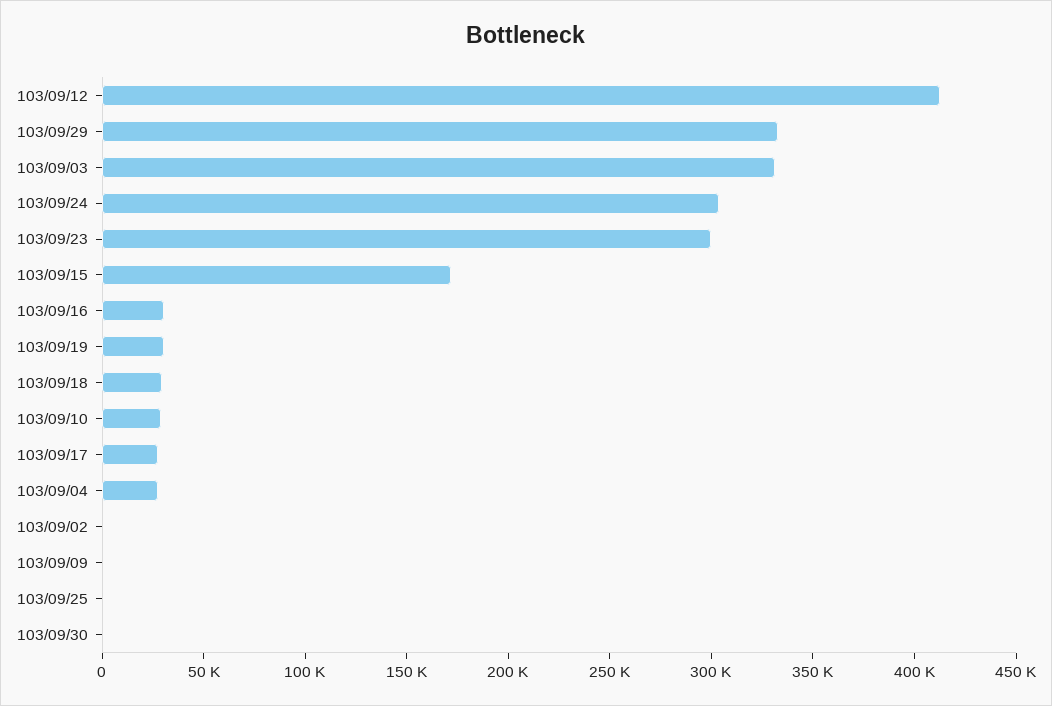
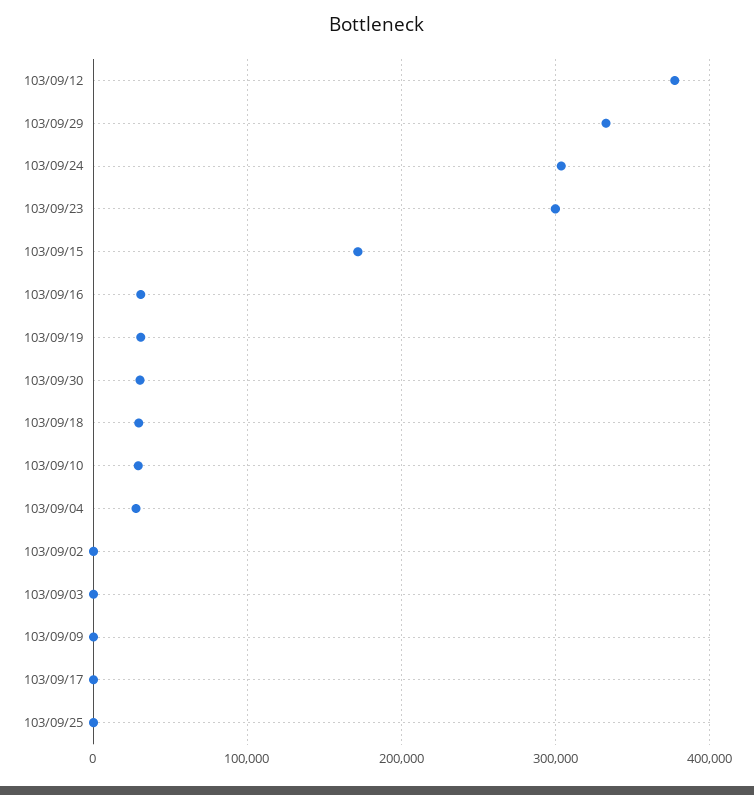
  {
-   "103/09/12": 410000,
+   "103/09/12": 380000,
    "103/09/29": 330000,
-   "103/09/03": 330000,
+   "103/09/03": 0,
    "103/09/24": 300000,
    "103/09/23": 300000,
    "103/09/15": 170000,
    "103/09/16": 30000,
    "103/09/19": 30000,
    "103/09/18": 30000,
    "103/09/10": 30000,
-   "103/09/17": 30000,
+   "103/09/17": 0,
    "103/09/04": 30000,
    "103/09/02": 0,
    "103/09/09": 0,
    "103/09/25": 0,
-   "103/09/30": 0
+   "103/09/30": 30000
  }

